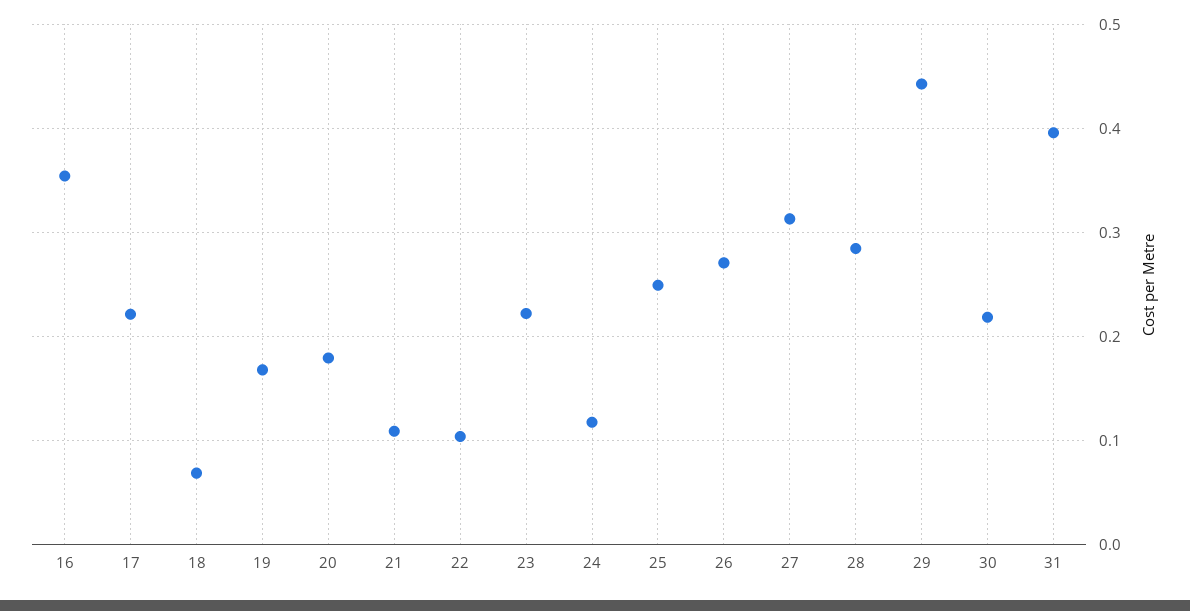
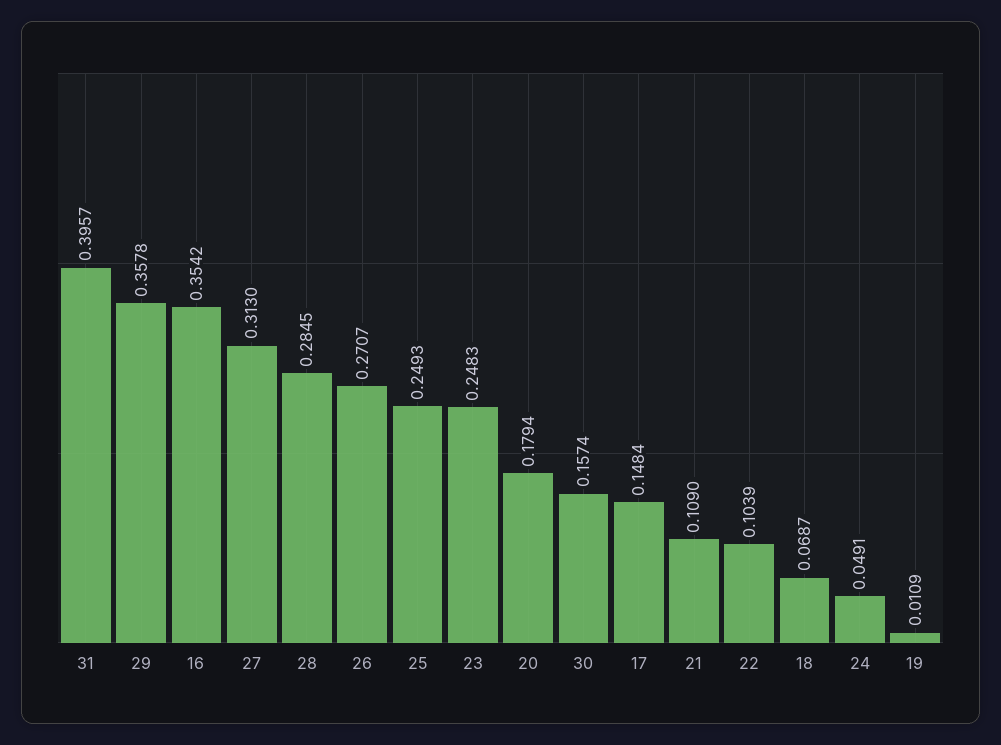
  {
    "16": 0.3542,
-   "17": 0.22,
+   "17": 0.1484,
    "18": 0.0687,
-   "19": 0.17,
+   "19": 0.0109,
    "20": 0.1794,
    "21": 0.109,
    "22": 0.1039,
-   "23": 0.22,
+   "23": 0.2483,
-   "24": 0.12,
+   "24": 0.0491,
    "25": 0.2493,
    "26": 0.2707,
    "27": 0.313,
    "28": 0.2845,
-   "29": 0.44,
+   "29": 0.3578,
-   "30": 0.22,
+   "30": 0.1574,
    "31": 0.3957
  }

